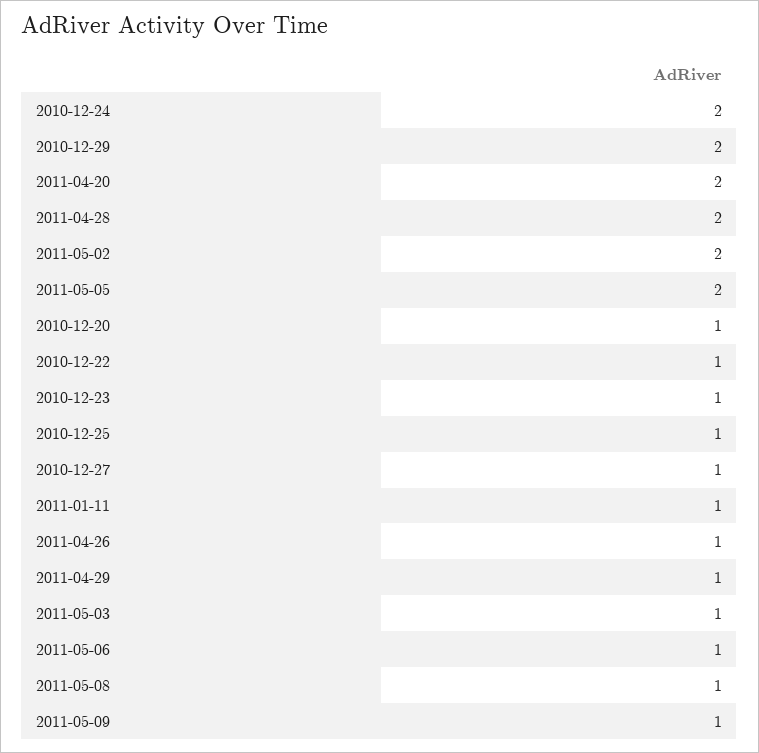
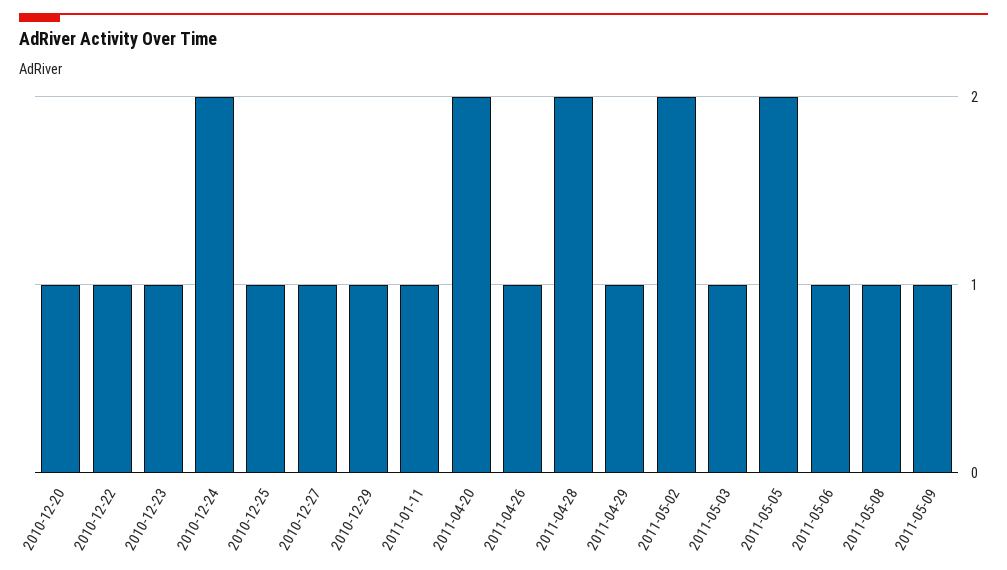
  {
    "2010-12-24": 2,
-   "2010-12-29": 2,
+   "2010-12-29": 1,
    "2011-04-20": 2,
    "2011-04-28": 2,
    "2011-05-02": 2,
    "2011-05-05": 2,
    "2010-12-20": 1,
    "2010-12-22": 1,
    "2010-12-23": 1,
    "2010-12-25": 1,
    "2010-12-27": 1,
    "2011-01-11": 1,
    "2011-04-26": 1,
    "2011-04-29": 1,
    "2011-05-03": 1,
    "2011-05-06": 1,
    "2011-05-08": 1,
    "2011-05-09": 1
  }

